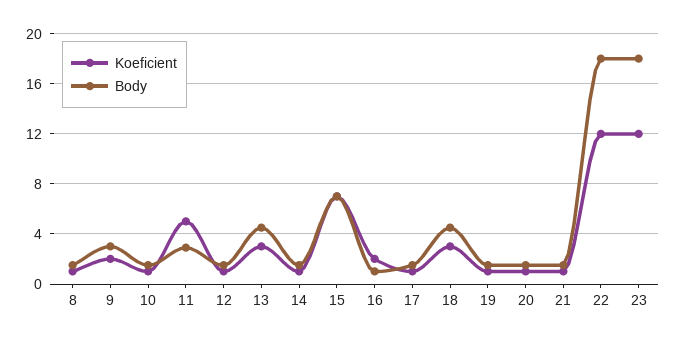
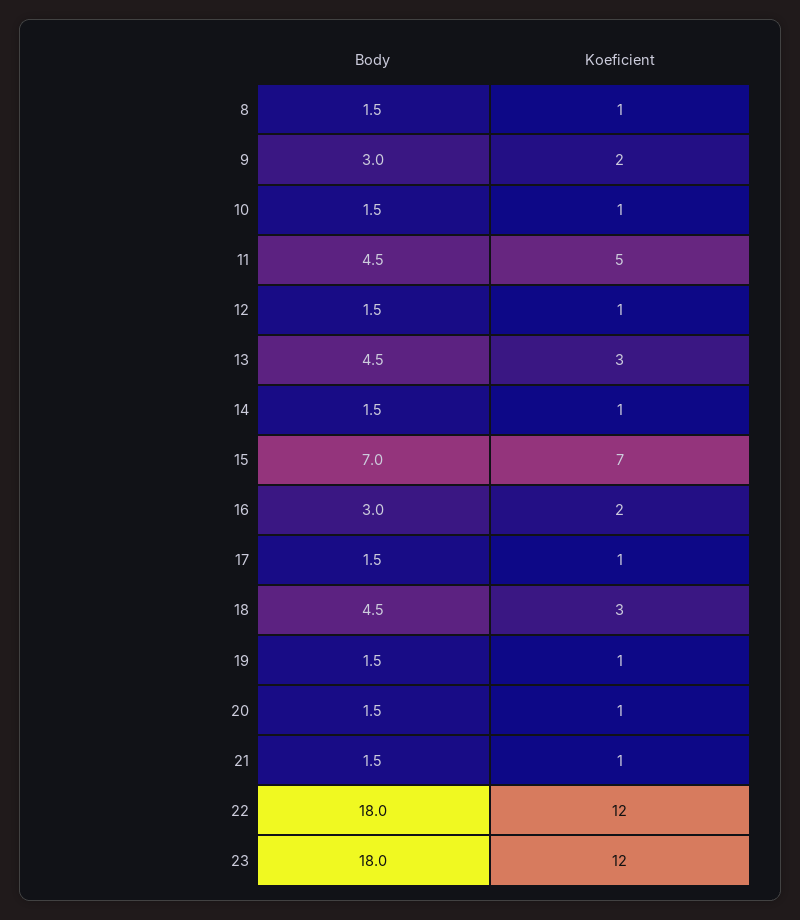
  {
    "Koeficient": {
      "8": 1,
      "9": 2,
      "10": 1,
      "11": 5,
      "12": 1,
      "13": 3,
      "14": 1,
      "15": 7,
      "16": 2,
      "17": 1,
      "18": 3,
      "19": 1,
      "20": 1,
      "21": 1,
      "22": 12,
      "23": 12
    },
    "Body": {
      "8": 1.5,
      "9": 3,
      "10": 1.5,
-     "11": 3,
+     "11": 4.5,
      "12": 1.5,
      "13": 4.5,
      "14": 1.5,
      "15": 7,
-     "16": 1,
+     "16": 3,
      "17": 1.5,
      "18": 4.5,
      "19": 1.5,
      "20": 1.5,
      "21": 1.5,
      "22": 18,
      "23": 18
    }
  }

